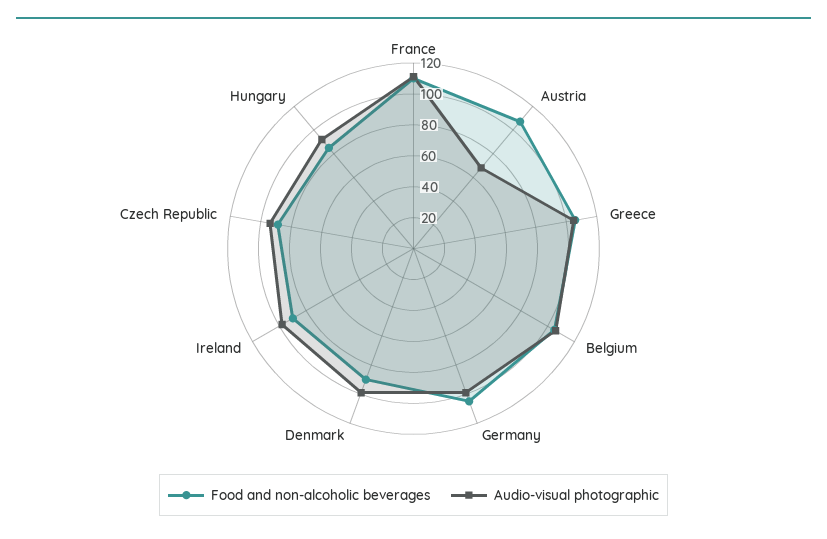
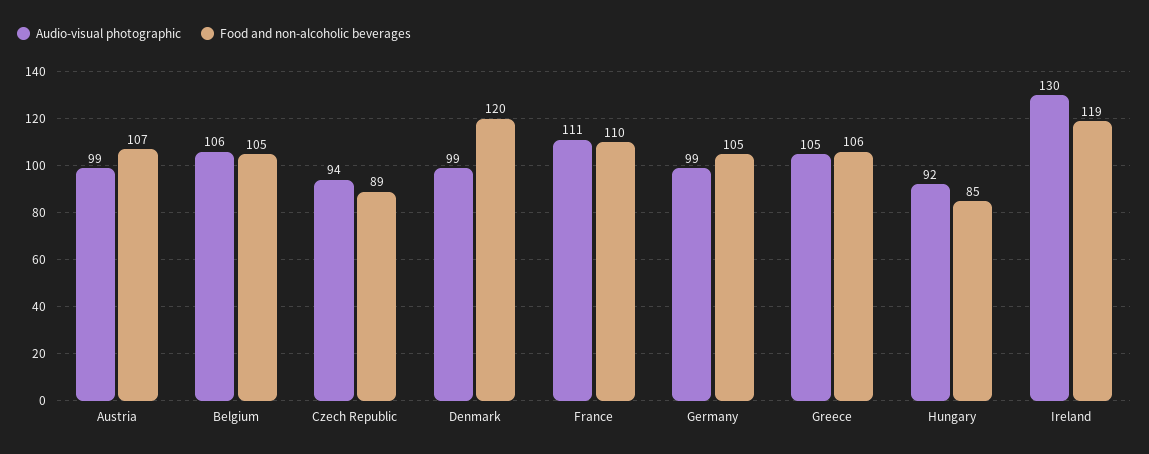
  {
    "Food and non-alcoholic beverages": {
      "France": 110,
      "Austria": 107,
      "Greece": 106,
      "Belgium": 105,
      "Germany": 105,
-     "Denmark": 90,
+     "Denmark": 120,
-     "Ireland": 90,
+     "Ireland": 119,
      "Czech Republic": 89,
      "Hungary": 85
    },
    "Audio-visual photographic": {
      "France": 111,
-     "Austria": 70,
+     "Austria": 99,
      "Greece": 105,
      "Belgium": 106,
      "Germany": 99,
      "Denmark": 99,
-     "Ireland": 100,
+     "Ireland": 130,
      "Czech Republic": 94,
      "Hungary": 92
    }
  }

